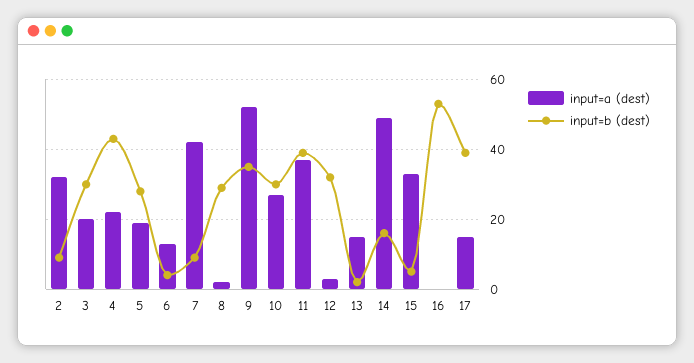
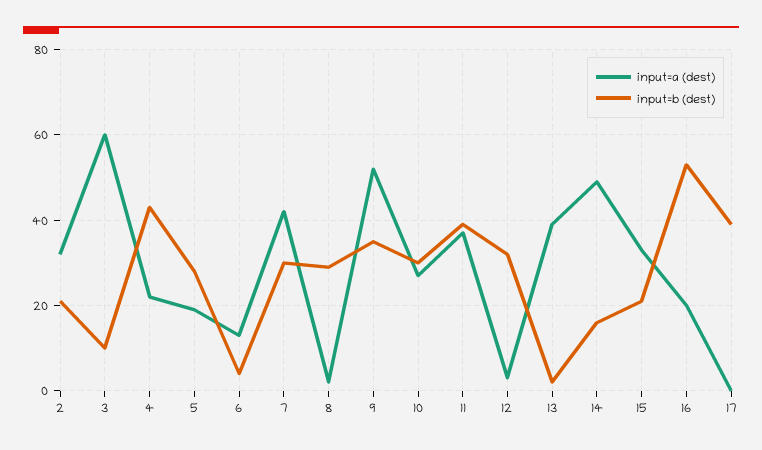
  {
    "input=a (dest)": {
      "2": 30,
-     "3": 20,
+     "3": 60,
      "4": 20,
      "5": 20,
      "6": 15,
      "7": 40,
      "8": 0,
      "9": 50,
      "10": 25,
      "11": 35,
      "12": 5,
-     "13": 15,
+     "13": 40,
      "14": 50,
      "15": 35,
-     "16": 0,
+     "16": 20,
-     "17": 15
+     "17": 0
    },
    "input=b (dest)": {
-     "2": 10,
+     "2": 20,
-     "3": 30,
+     "3": 10,
      "4": 45,
      "5": 30,
      "6": 5,
-     "7": 10,
+     "7": 30,
      "8": 30,
      "9": 35,
      "10": 30,
      "11": 40,
      "12": 30,
      "13": 0,
      "14": 15,
-     "15": 5,
+     "15": 20,
      "16": 55,
      "17": 40
    }
  }

